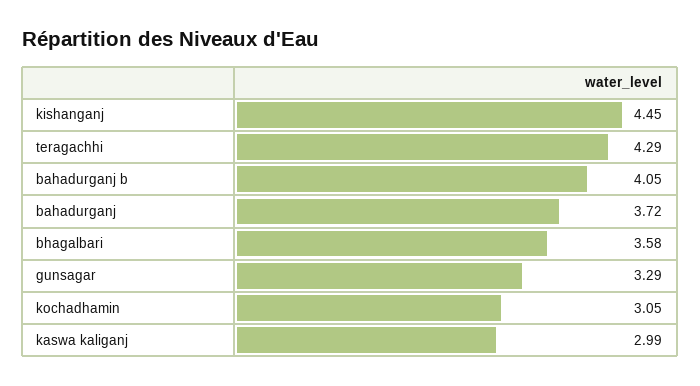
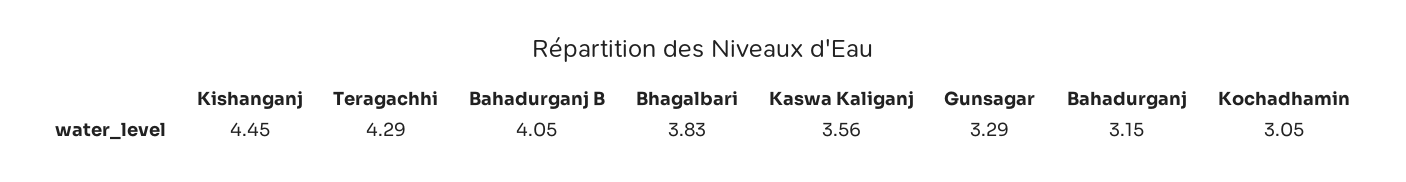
  {
    "kishanganj": 4.45,
    "teragachhi": 4.29,
    "bahadurganj b": 4.05,
-   "bahadurganj": 3.72,
+   "bahadurganj": 3.15,
-   "bhagalbari": 3.58,
+   "bhagalbari": 3.83,
    "gunsagar": 3.29,
    "kochadhamin": 3.05,
-   "kaswa kaliganj": 2.99
+   "kaswa kaliganj": 3.56
  }

